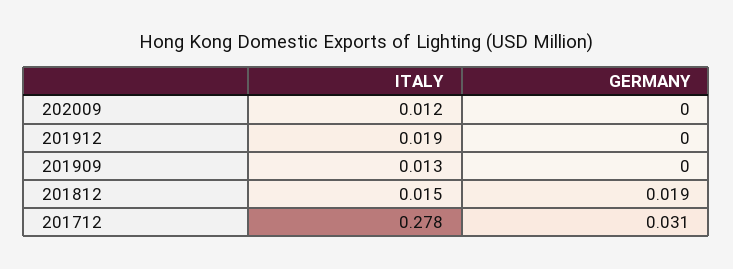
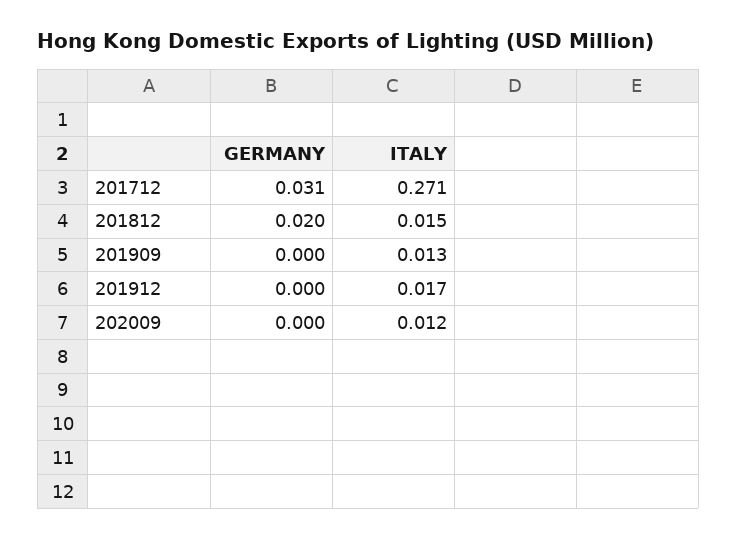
  {
    "ITALY": {
      "202009": 0.012,
-     "201912": 0.019,
+     "201912": 0.017,
      "201909": 0.013,
      "201812": 0.015,
-     "201712": 0.278
+     "201712": 0.271
    },
    "GERMANY": {
      "202009": 0,
      "201912": 0,
      "201909": 0,
-     "201812": 0.019,
+     "201812": 0.02,
      "201712": 0.031
    }
  }

